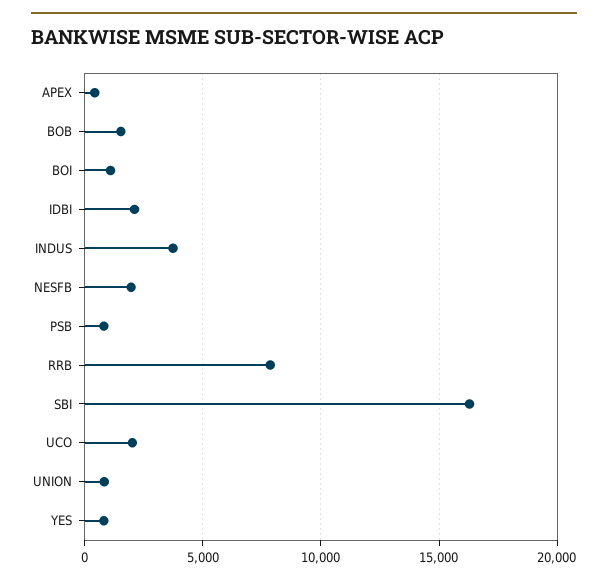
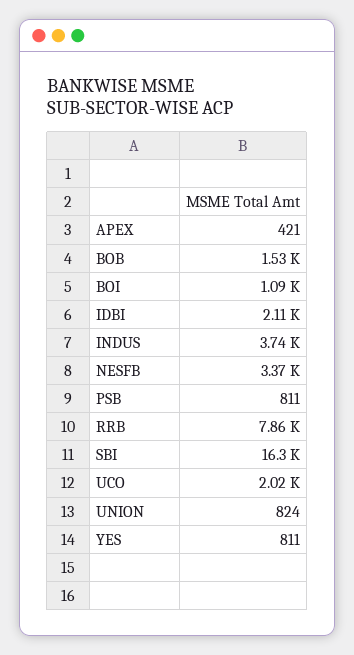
  {
    "APEX": 421,
    "BOB": 1530,
    "BOI": 1090,
    "IDBI": 2110,
    "INDUS": 3740,
-   "NESFB": 2000,
+   "NESFB": 3370,
    "PSB": 811,
    "RRB": 7860,
    "SBI": 16300,
    "UCO": 2020,
    "UNION": 824,
    "YES": 811
  }

